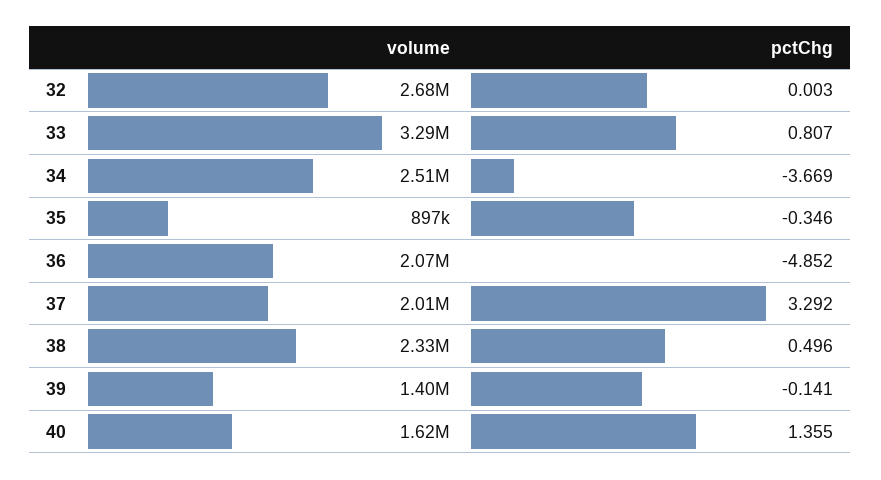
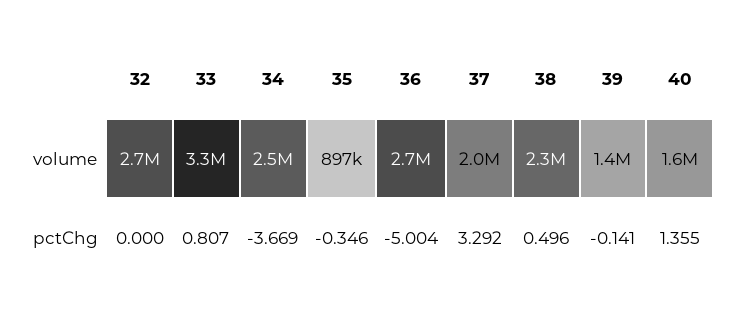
  {
    "volume": {
      "32": 2680000,
      "33": 3290000,
      "34": 2510000,
      "35": 897000,
-     "36": 2070000,
+     "36": 2700000,
      "37": 2010000,
      "38": 2330000,
      "39": 1400000,
      "40": 1620000
    },
    "pctChg": {
-     "32": 0.003,
+     "32": 0,
      "33": 0.807,
      "34": -3.669,
      "35": -0.346,
-     "36": -4.852,
+     "36": -5.004,
      "37": 3.292,
      "38": 0.496,
      "39": -0.141,
      "40": 1.355
    }
  }

